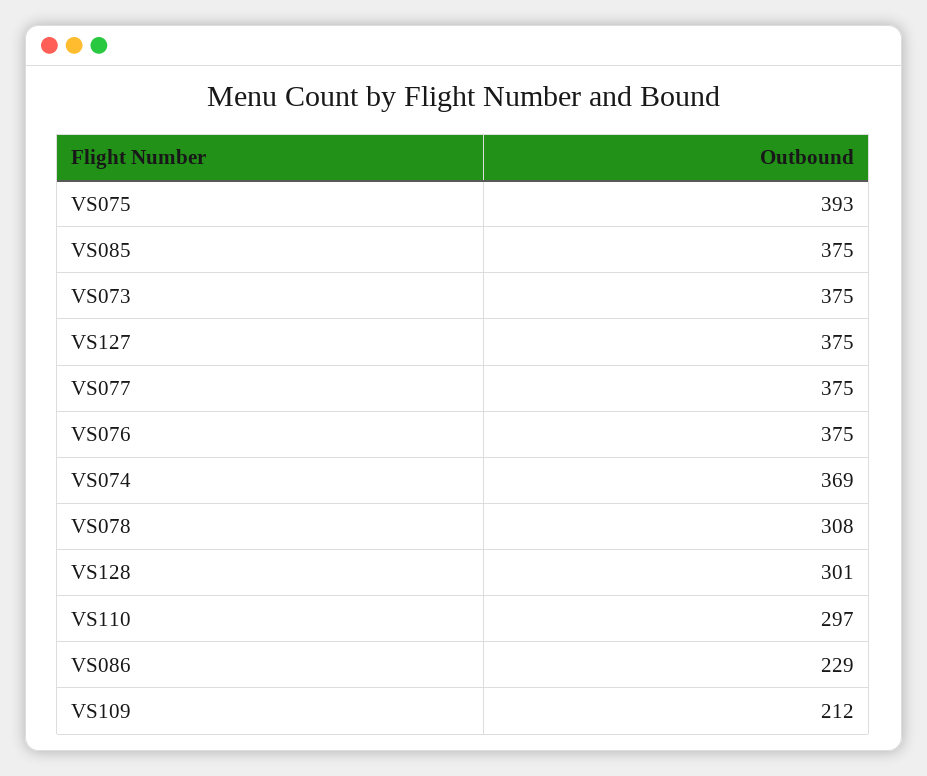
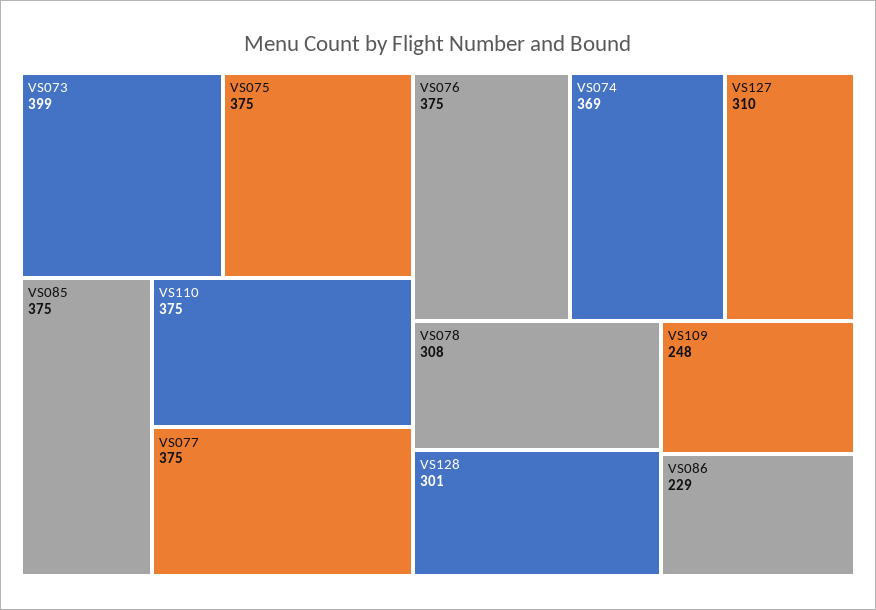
  {
-   "VS075": 393,
+   "VS075": 375,
    "VS085": 375,
-   "VS073": 375,
+   "VS073": 399,
-   "VS127": 375,
+   "VS127": 310,
    "VS077": 375,
    "VS076": 375,
    "VS074": 369,
    "VS078": 308,
    "VS128": 301,
-   "VS110": 297,
+   "VS110": 375,
    "VS086": 229,
-   "VS109": 212
+   "VS109": 248
  }

